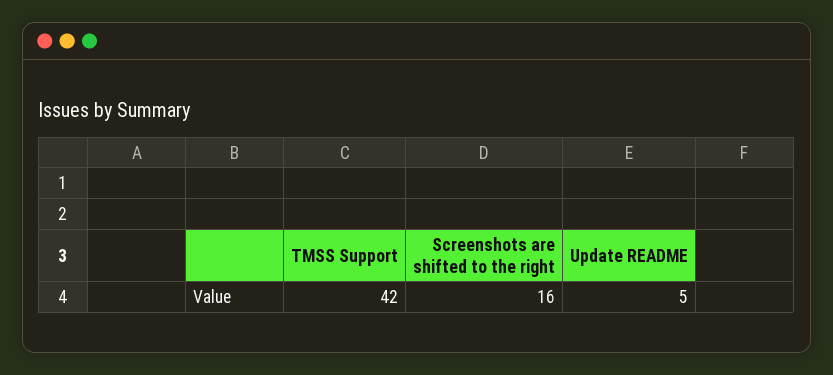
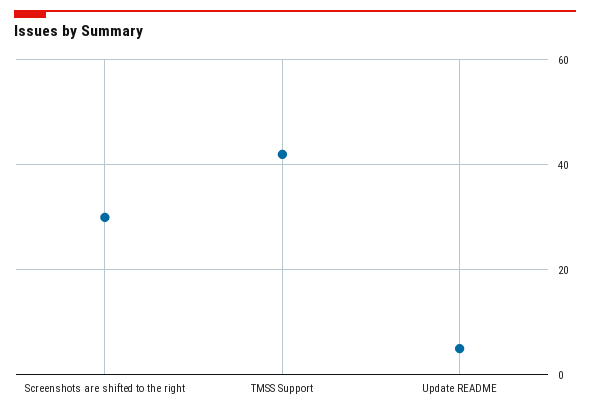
  {
    "TMSS Support": 42,
-   "Screenshots are shifted to the right": 16,
+   "Screenshots are shifted to the right": 30,
    "Update README": 5
  }

